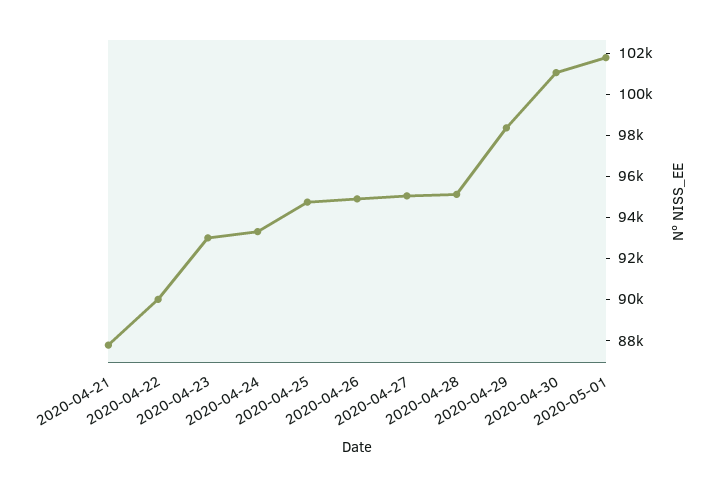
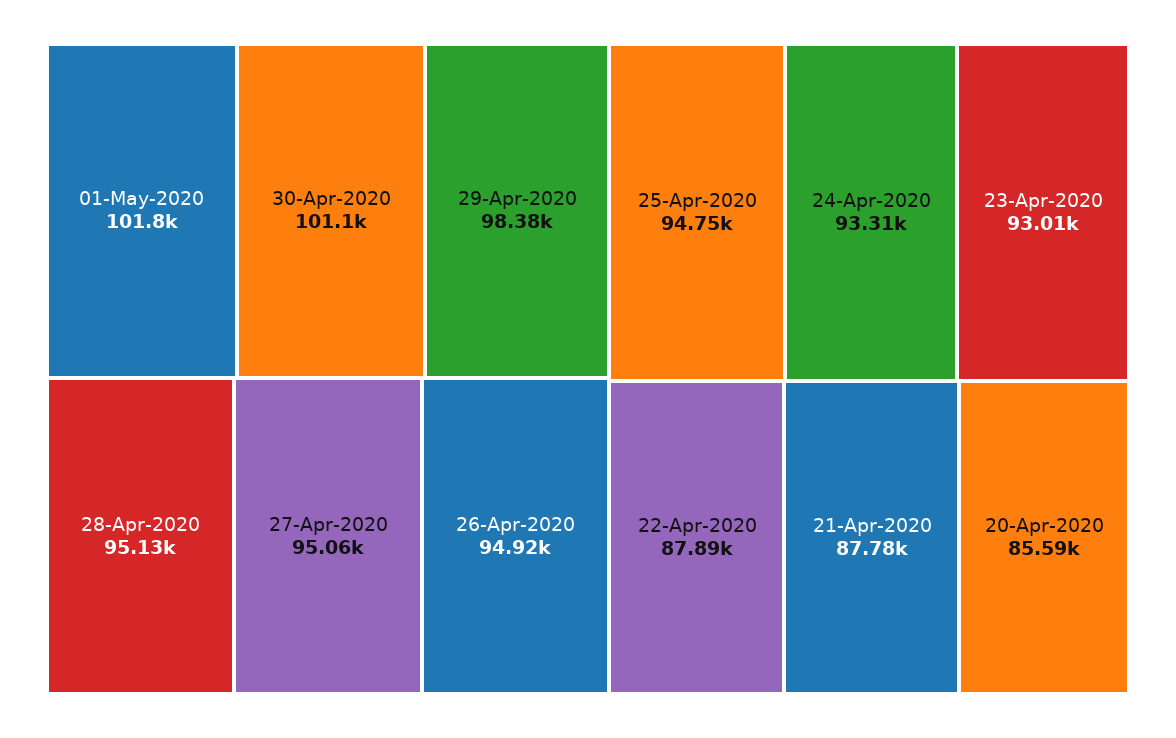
  {
    "2020-04-21": 87780,
-   "2020-04-22": 90000,
+   "2020-04-22": 87890,
    "2020-04-23": 93010,
    "2020-04-24": 93310,
    "2020-04-25": 94750,
    "2020-04-26": 94920,
    "2020-04-27": 95060,
    "2020-04-28": 95130,
    "2020-04-29": 98380,
    "2020-04-30": 101100,
-   "2020-05-01": 101800
+   "2020-05-01": 101800,
+   "20-Apr-2020": 85590
  }

